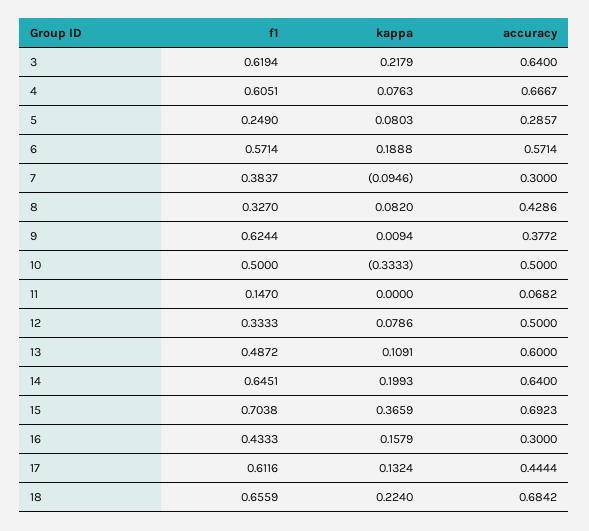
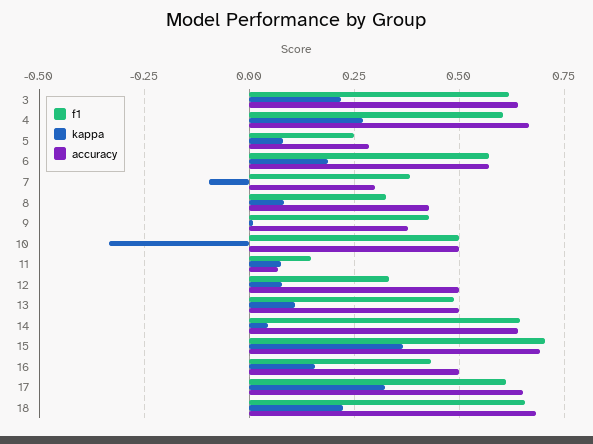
  {
    "f1": {
      "3": 0.6194,
      "4": 0.6051,
      "5": 0.249,
      "6": 0.5714,
      "7": 0.3837,
      "8": 0.327,
-     "9": 0.6244,
+     "9": 0.425,
      "10": 0.5,
      "11": 0.147,
      "12": 0.3333,
      "13": 0.4872,
      "14": 0.6451,
      "15": 0.7038,
      "16": 0.4333,
      "17": 0.6116,
      "18": 0.6559
    },
    "kappa": {
      "3": 0.2179,
-     "4": 0.0763,
+     "4": 0.275,
      "5": 0.0803,
      "6": 0.1888,
      "7": -0.0946,
      "8": 0.082,
      "9": 0.0094,
      "10": -0.3333,
-     "11": 0,
+     "11": 0.075,
      "12": 0.0786,
      "13": 0.1091,
-     "14": 0.1993,
+     "14": 0.05,
      "15": 0.3659,
      "16": 0.1579,
-     "17": 0.1324,
+     "17": 0.325,
      "18": 0.224
    },
    "accuracy": {
      "3": 0.64,
      "4": 0.6667,
      "5": 0.2857,
      "6": 0.5714,
      "7": 0.3,
      "8": 0.4286,
      "9": 0.3772,
      "10": 0.5,
      "11": 0.0682,
      "12": 0.5,
-     "13": 0.6,
+     "13": 0.5,
      "14": 0.64,
      "15": 0.6923,
-     "16": 0.3,
+     "16": 0.5,
-     "17": 0.4444,
+     "17": 0.65,
      "18": 0.6842
    }
  }

